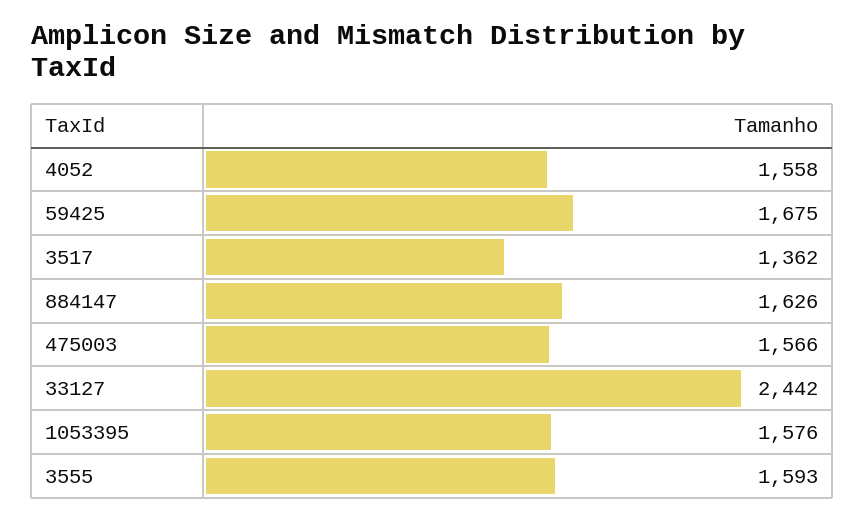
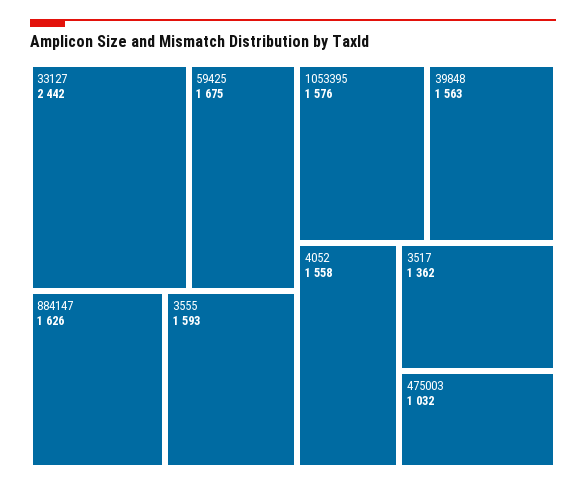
  {
    "4052": 1558,
    "59425": 1675,
    "3517": 1362,
    "884147": 1626,
-   "475003": 1566,
+   "475003": 1032,
    "33127": 2442,
    "1053395": 1576,
-   "3555": 1593
+   "3555": 1593,
+   "39848": 1563
  }

